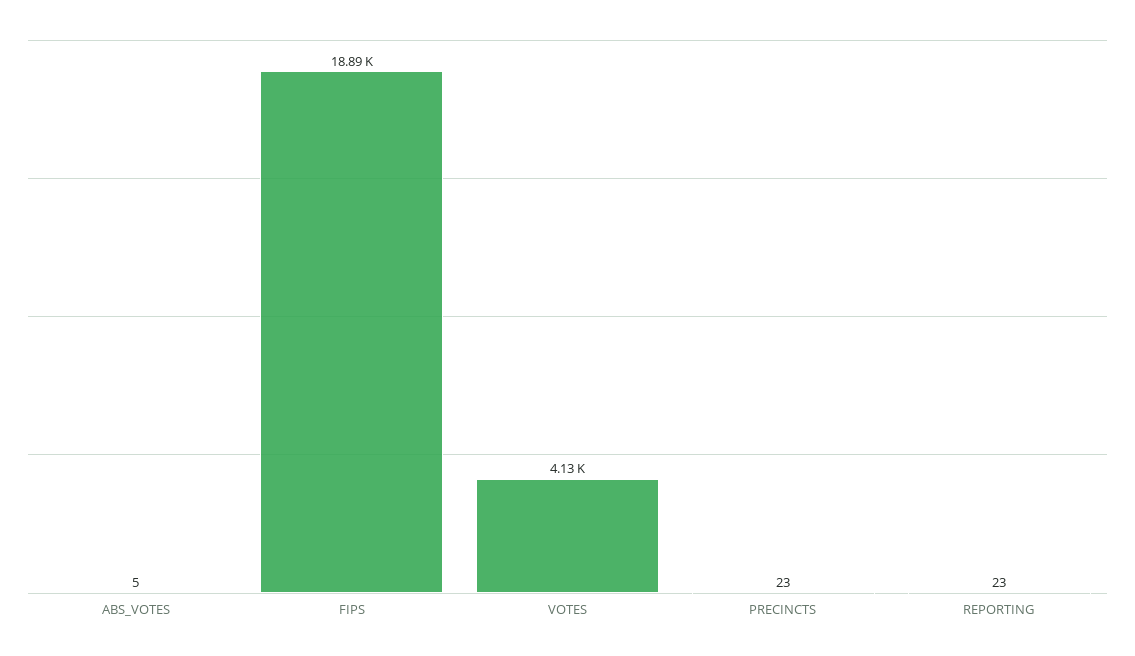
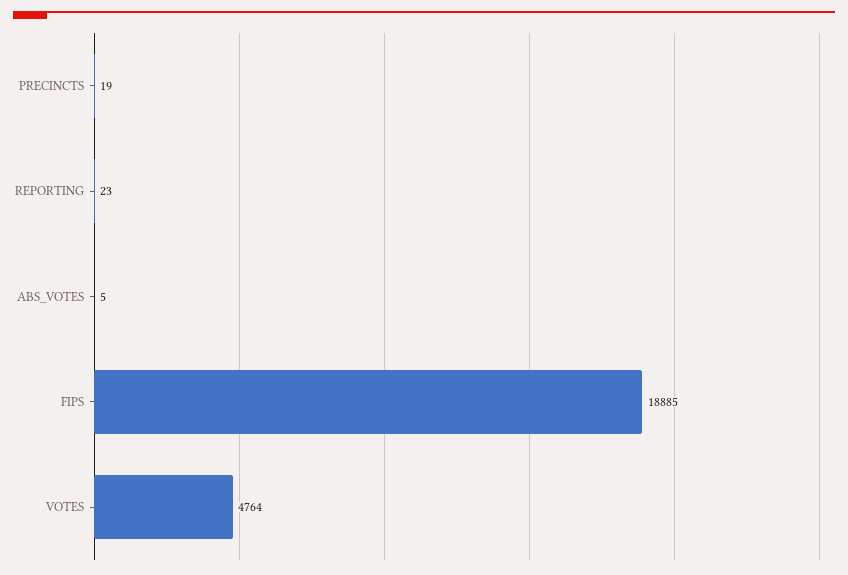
  {
    "ABS_VOTES": 5,
    "FIPS": 18885,
-   "VOTES": 4130,
+   "VOTES": 4764,
-   "PRECINCTS": 23,
+   "PRECINCTS": 19,
    "REPORTING": 23
  }

